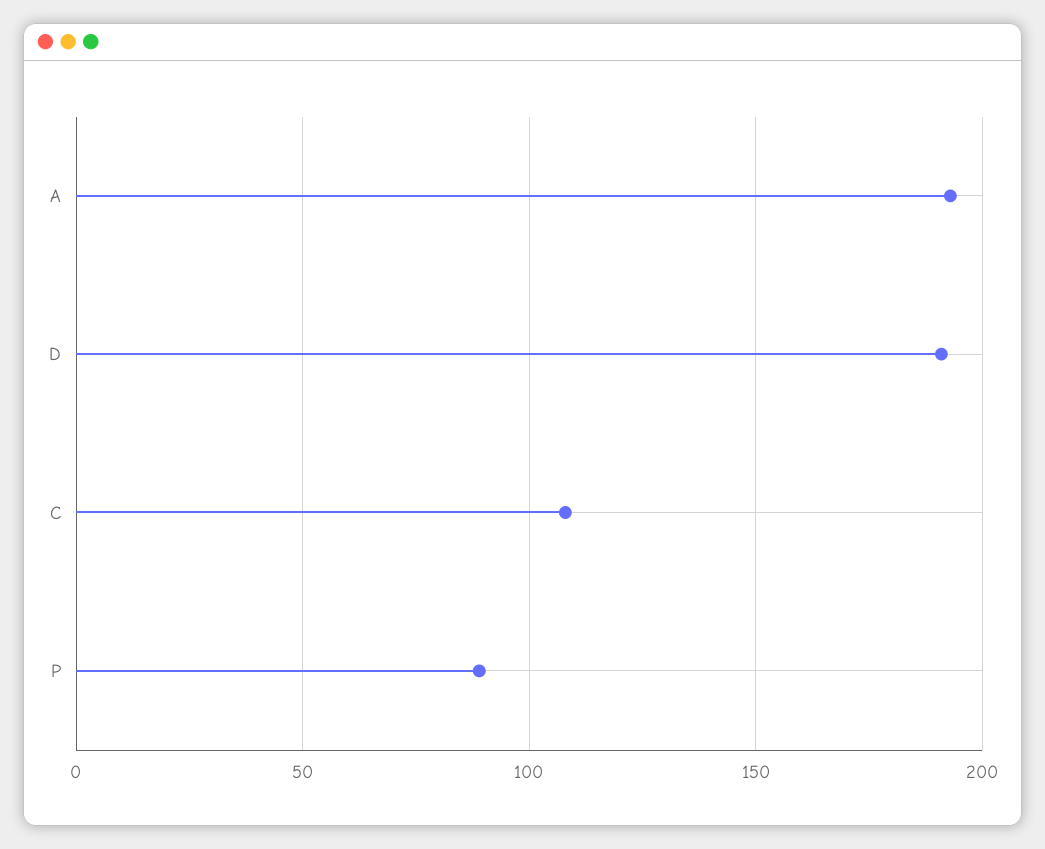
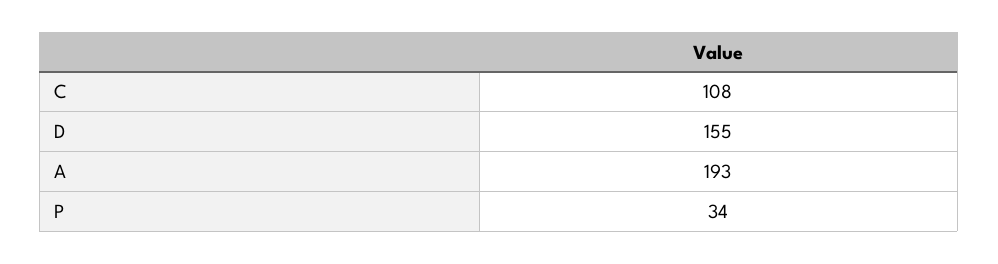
  {
    "A": 193,
-   "D": 190,
+   "D": 155,
    "C": 108,
-   "P": 90
+   "P": 34
  }

